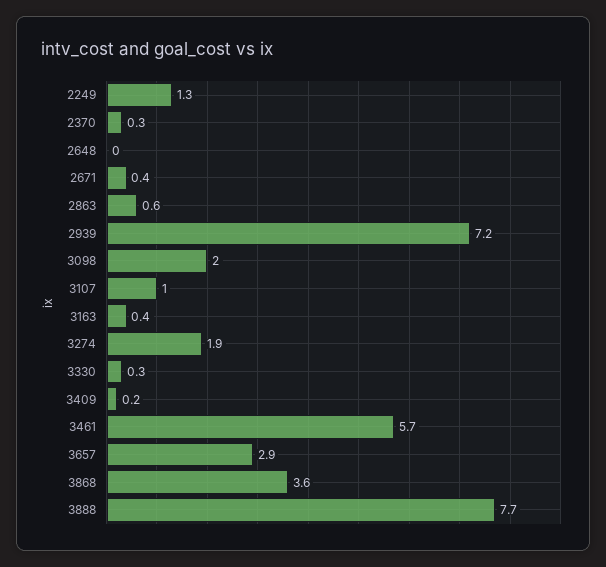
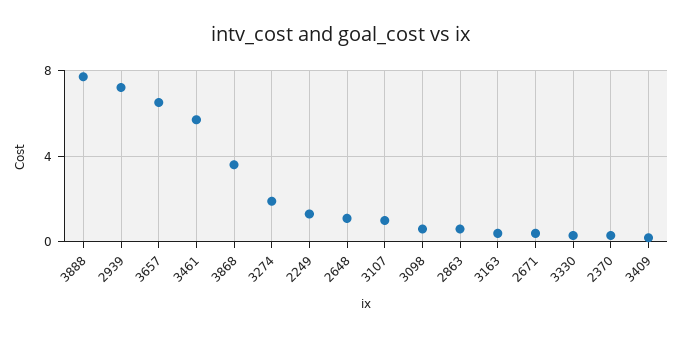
  {
    "2249": 1.3,
    "2370": 0.3,
-   "2648": 0,
+   "2648": 1,
    "2671": 0.4,
    "2863": 0.6,
    "2939": 7.2,
-   "3098": 2,
+   "3098": 0.5,
    "3107": 1,
    "3163": 0.4,
    "3274": 1.9,
    "3330": 0.3,
    "3409": 0.2,
    "3461": 5.7,
-   "3657": 2.9,
+   "3657": 6.5,
    "3868": 3.6,
    "3888": 7.7
  }

